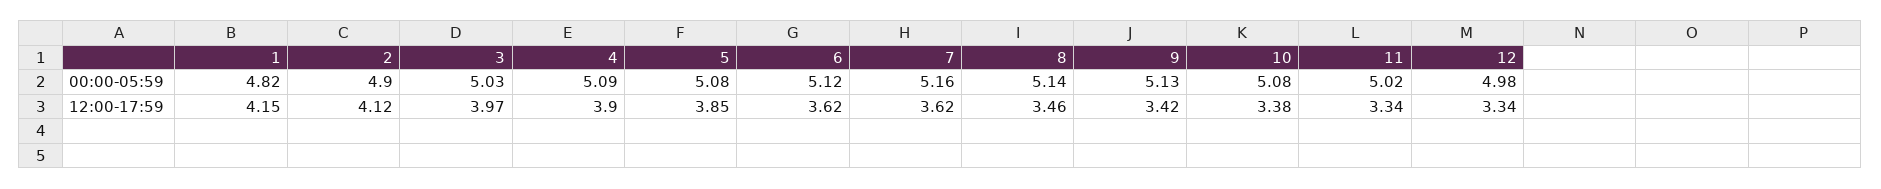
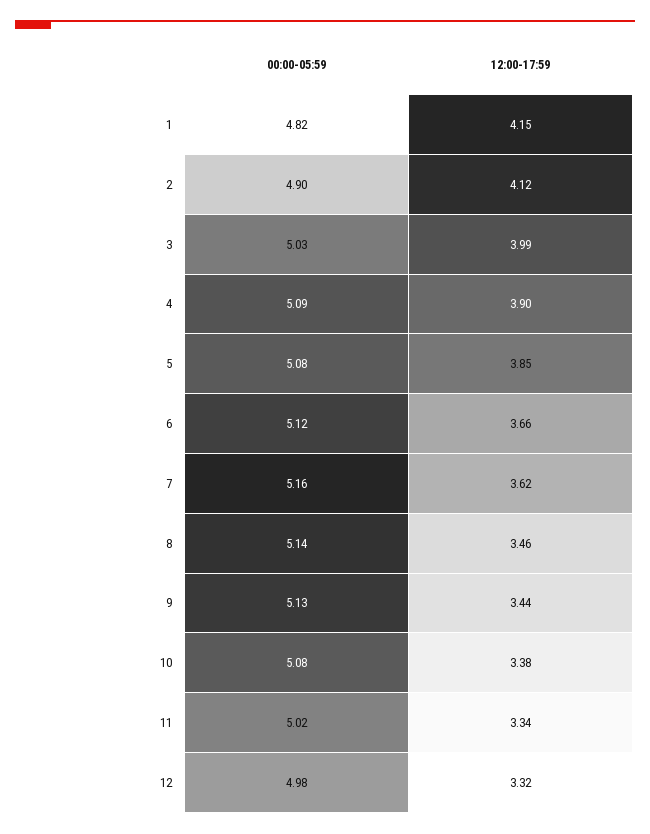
  {
    "1": {
      "00:00-05:59": 4.82,
      "12:00-17:59": 4.15
    },
    "2": {
      "00:00-05:59": 4.9,
      "12:00-17:59": 4.12
    },
    "3": {
      "00:00-05:59": 5.03,
-     "12:00-17:59": 3.97
+     "12:00-17:59": 3.99
    },
    "4": {
      "00:00-05:59": 5.09,
      "12:00-17:59": 3.9
    },
    "5": {
      "00:00-05:59": 5.08,
      "12:00-17:59": 3.85
    },
    "6": {
      "00:00-05:59": 5.12,
-     "12:00-17:59": 3.62
+     "12:00-17:59": 3.66
    },
    "7": {
      "00:00-05:59": 5.16,
      "12:00-17:59": 3.62
    },
    "8": {
      "00:00-05:59": 5.14,
      "12:00-17:59": 3.46
    },
    "9": {
      "00:00-05:59": 5.13,
-     "12:00-17:59": 3.42
+     "12:00-17:59": 3.44
    },
    "10": {
      "00:00-05:59": 5.08,
      "12:00-17:59": 3.38
    },
    "11": {
      "00:00-05:59": 5.02,
      "12:00-17:59": 3.34
    },
    "12": {
      "00:00-05:59": 4.98,
-     "12:00-17:59": 3.34
+     "12:00-17:59": 3.32
    }
  }

